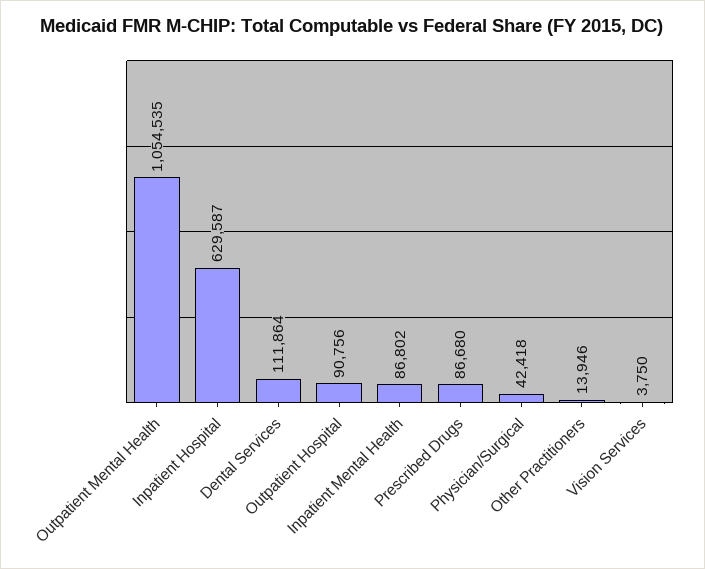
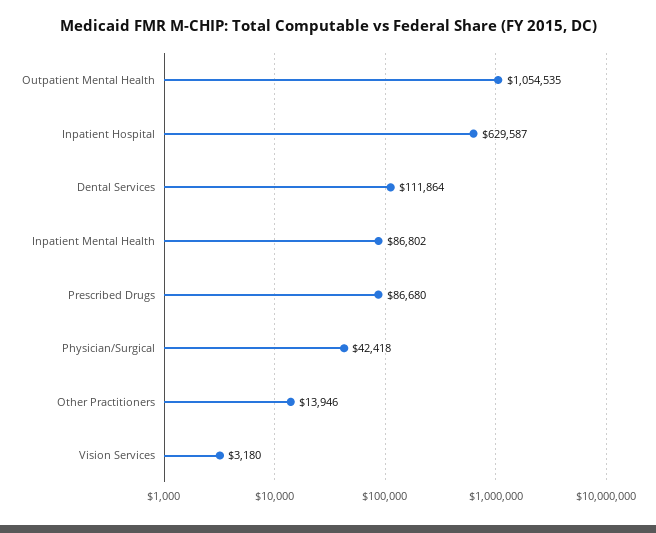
  {
    "Outpatient Mental Health": 1054535,
    "Inpatient Hospital": 629587,
    "Dental Services": 111864,
-   "Outpatient Hospital": 90756,
    "Inpatient Mental Health": 86802,
    "Prescribed Drugs": 86680,
    "Physician/Surgical": 42418,
    "Other Practitioners": 13946,
-   "Vision Services": 3750
+   "Vision Services": 3180
  }

